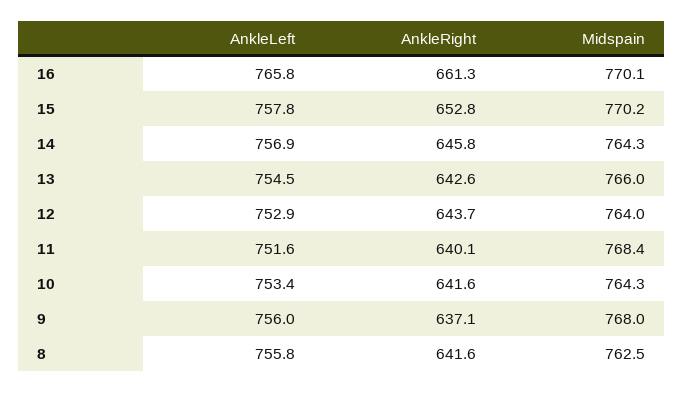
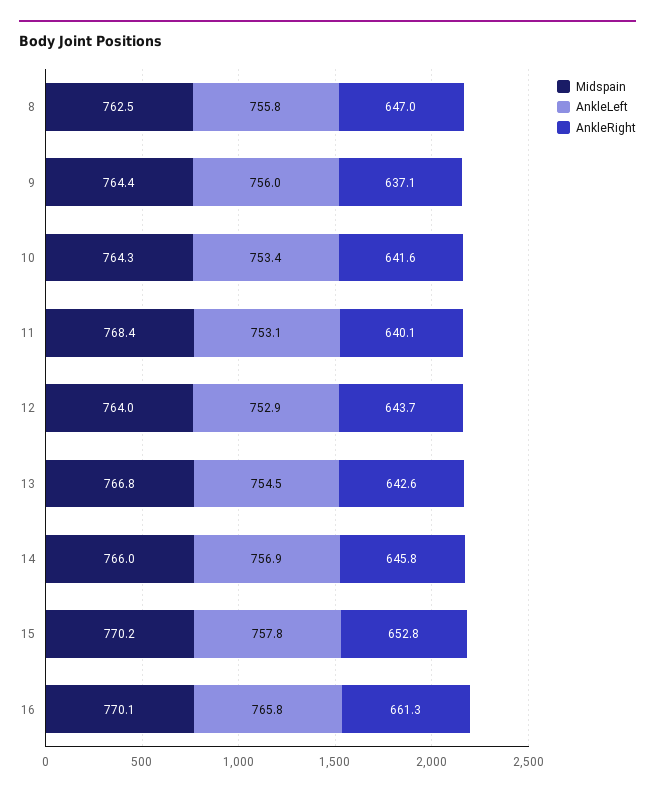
  {
    "AnkleLeft": {
      "16": 765.8,
      "15": 757.8,
      "14": 756.9,
      "13": 754.5,
      "12": 752.9,
-     "11": 751.6,
+     "11": 753.1,
      "10": 753.4,
      "9": 756,
      "8": 755.8
    },
    "AnkleRight": {
      "16": 661.3,
      "15": 652.8,
      "14": 645.8,
      "13": 642.6,
      "12": 643.7,
      "11": 640.1,
      "10": 641.6,
      "9": 637.1,
-     "8": 641.6
+     "8": 647
    },
    "Midspain": {
      "16": 770.1,
      "15": 770.2,
-     "14": 764.3,
+     "14": 766,
-     "13": 766,
+     "13": 766.8,
      "12": 764,
      "11": 768.4,
      "10": 764.3,
-     "9": 768,
+     "9": 764.4,
      "8": 762.5
    }
  }

